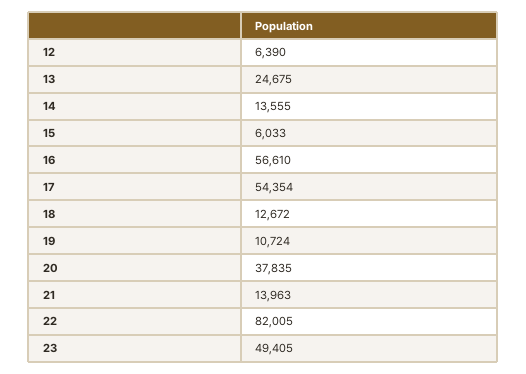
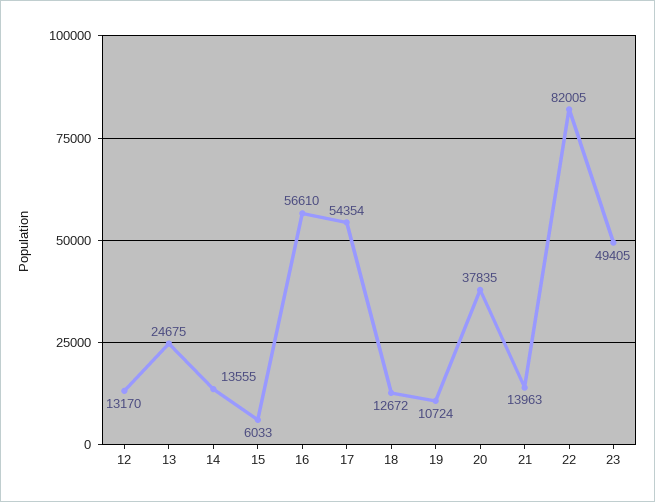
  {
-   "12": 6390,
+   "12": 13170,
    "13": 24675,
    "14": 13555,
    "15": 6033,
    "16": 56610,
    "17": 54354,
    "18": 12672,
    "19": 10724,
    "20": 37835,
    "21": 13963,
    "22": 82005,
    "23": 49405
  }

